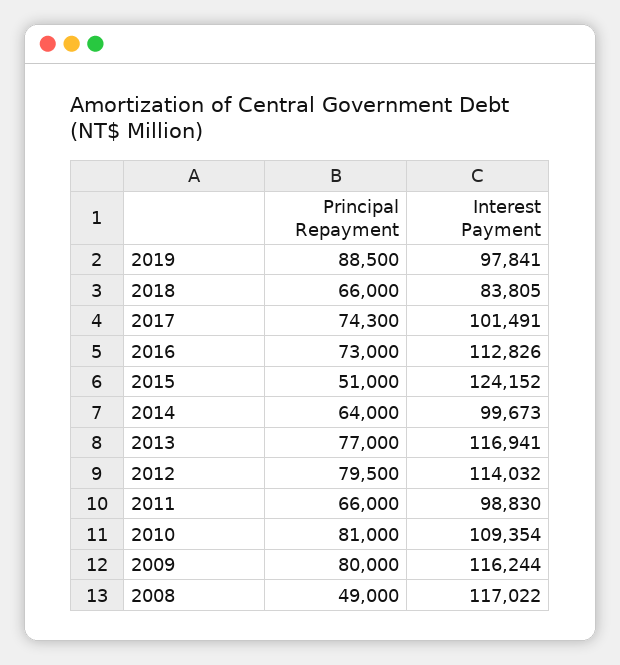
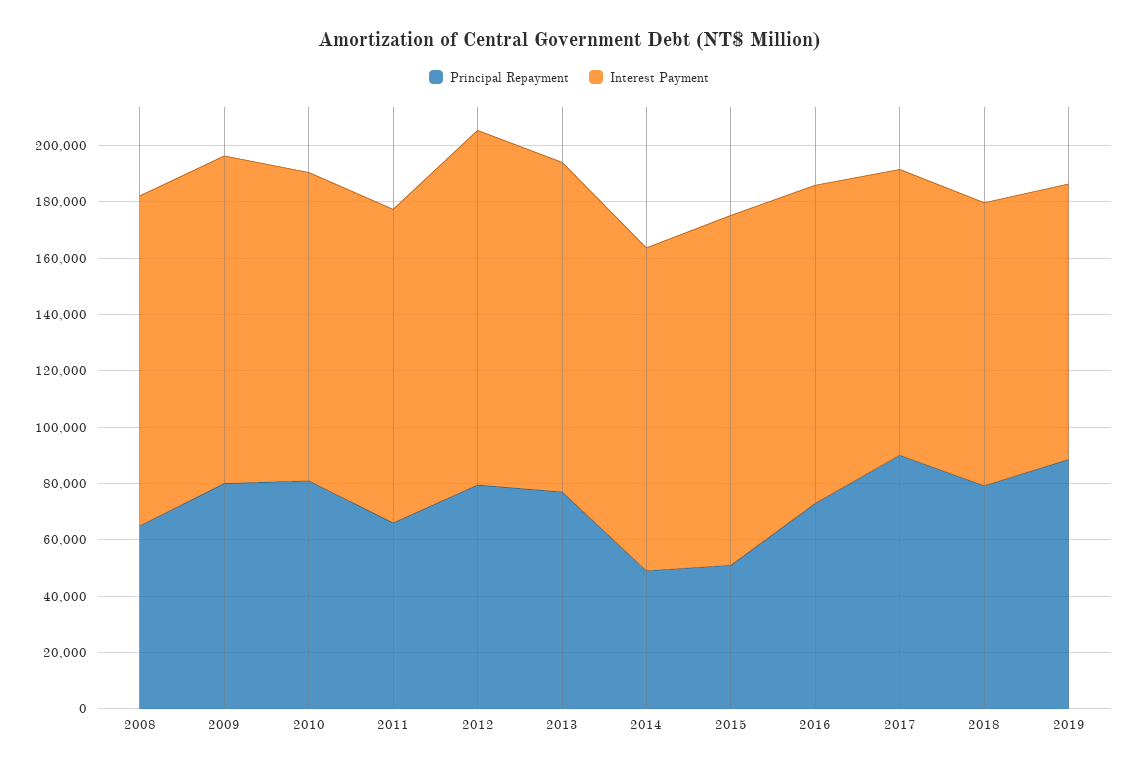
  {
    "Principal Repayment": {
      "2019": 88500,
-     "2018": 66000,
+     "2018": 80000,
-     "2017": 74300,
+     "2017": 90000,
      "2016": 73000,
      "2015": 51000,
-     "2014": 64000,
+     "2014": 50000,
      "2013": 77000,
      "2012": 79500,
      "2011": 66000,
      "2010": 81000,
      "2009": 80000,
-     "2008": 49000
+     "2008": 65000
    },
    "Interest Payment": {
      "2019": 97841,
-     "2018": 83805,
+     "2018": 100000,
      "2017": 101491,
      "2016": 112826,
      "2015": 124152,
-     "2014": 99673,
+     "2014": 115000,
      "2013": 116941,
-     "2012": 114032,
+     "2012": 125000,
-     "2011": 98830,
+     "2011": 110000,
      "2010": 109354,
      "2009": 116244,
      "2008": 117022
    }
  }

